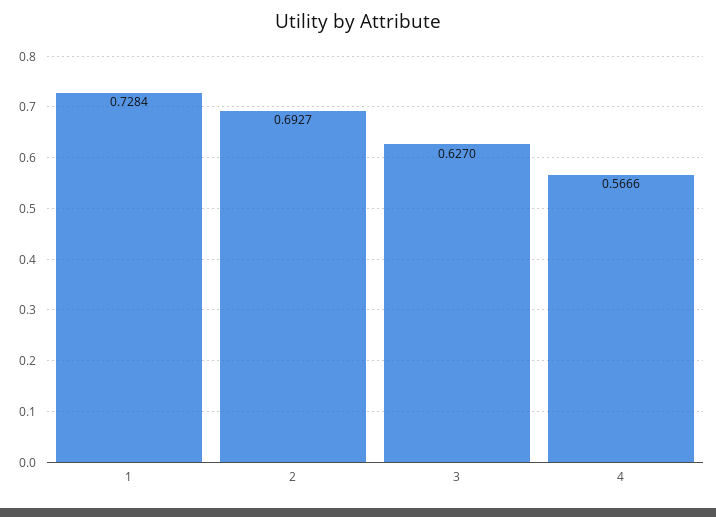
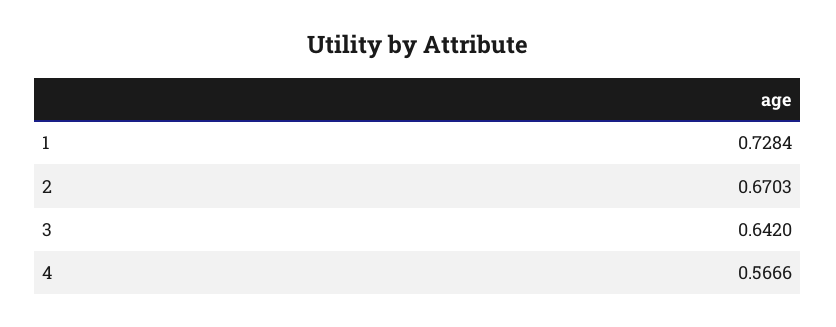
  {
    "1": 0.7284,
-   "2": 0.6927,
+   "2": 0.6703,
-   "3": 0.627,
+   "3": 0.642,
    "4": 0.5666
  }

